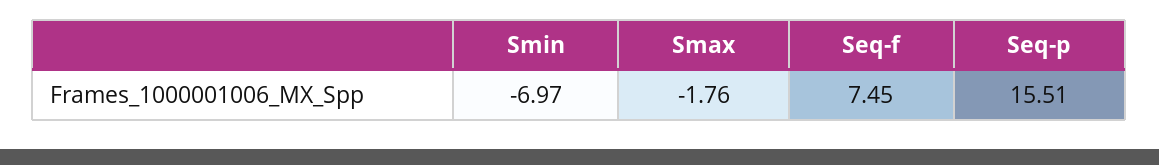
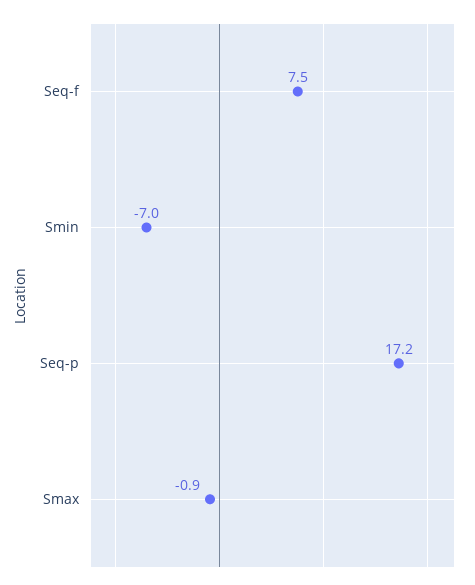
  {
    "Smin": -6.97,
-   "Smax": -1.76,
+   "Smax": -0.9,
    "Seq-f": 7.45,
-   "Seq-p": 15.51
+   "Seq-p": 17.2
  }

